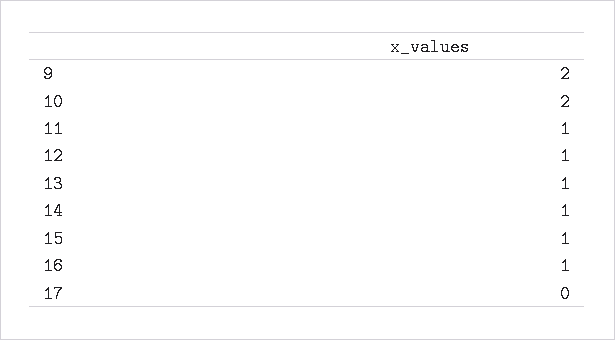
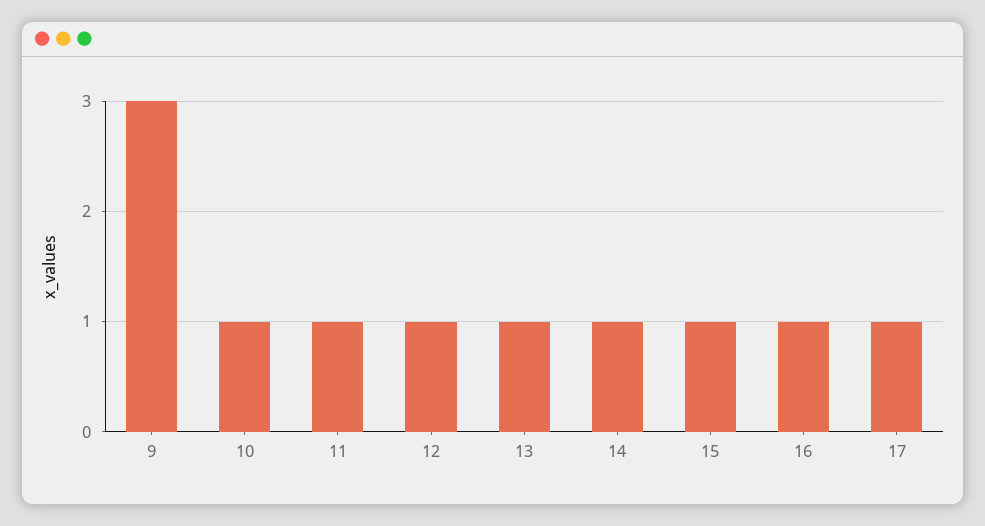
  {
-   "9": 2,
+   "9": 3,
-   "10": 2,
+   "10": 1,
    "11": 1,
    "12": 1,
    "13": 1,
    "14": 1,
    "15": 1,
    "16": 1,
-   "17": 0
+   "17": 1
  }

